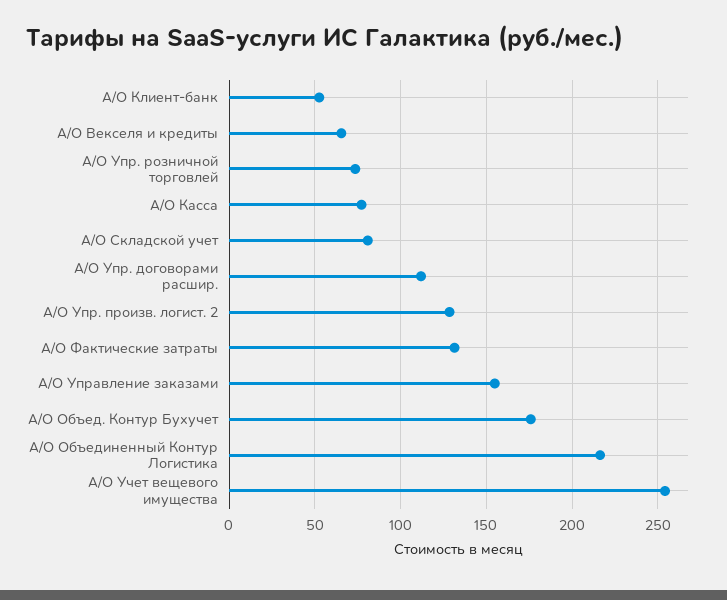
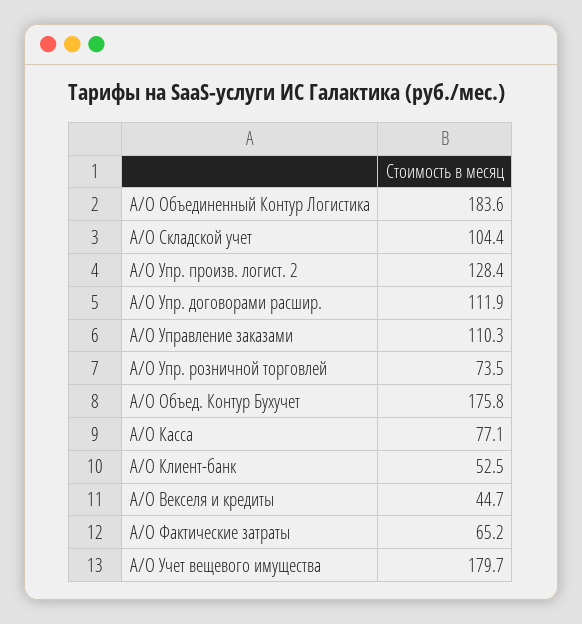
  {
    "А/О Клиент-банк": 52.5,
-   "А/О Векселя и кредиты": 65,
+   "А/О Векселя и кредиты": 44.7,
    "А/О Упр. розничной торговлей": 73.5,
    "А/О Касса": 77.1,
-   "А/О Складской учет": 80,
+   "А/О Складской учет": 104.4,
    "А/О Упр. договорами расшир.": 111.9,
    "А/О Упр. произв. логист. 2": 128.4,
-   "А/О Фактические затраты": 130,
+   "А/О Фактические затраты": 65.2,
-   "А/О Управление заказами": 155,
+   "А/О Управление заказами": 110.3,
    "А/О Объед. Контур Бухучет": 175.8,
-   "А/О Объединенный Контур Логистика": 215,
+   "А/О Объединенный Контур Логистика": 183.6,
-   "А/О Учет вещевого имущества": 255
+   "А/О Учет вещевого имущества": 179.7
  }

